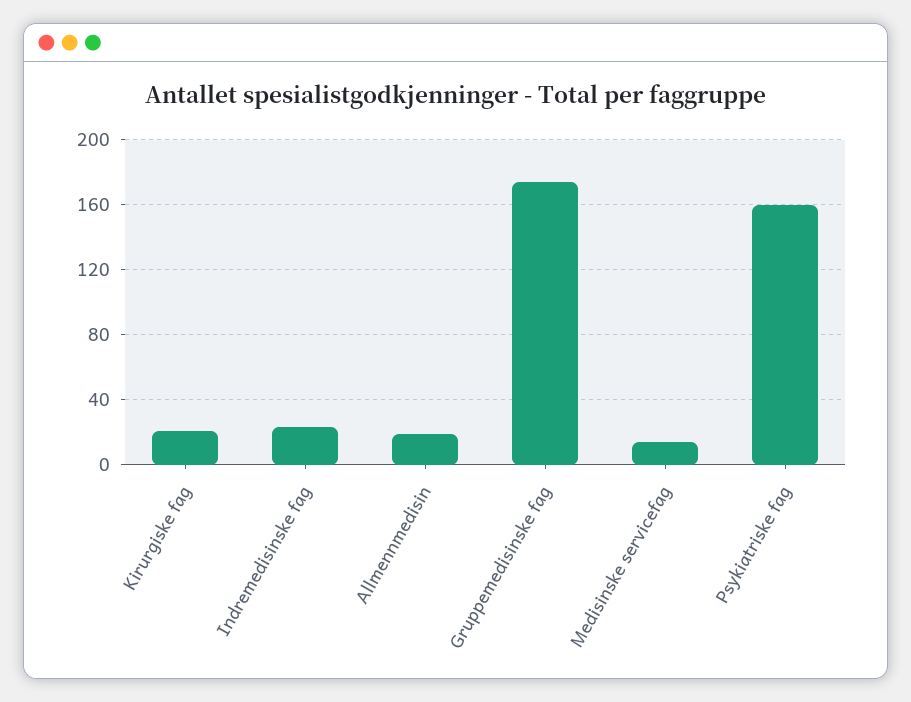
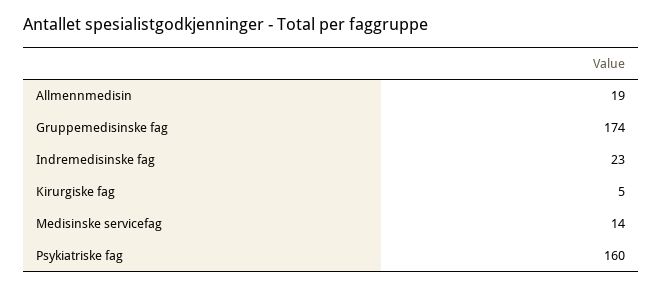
  {
-   "Kirurgiske fag": 20,
+   "Kirurgiske fag": 5,
    "Indremedisinske fag": 23,
    "Allmennmedisin": 19,
    "Gruppemedisinske fag": 174,
    "Medisinske servicefag": 14,
    "Psykiatriske fag": 160
  }

